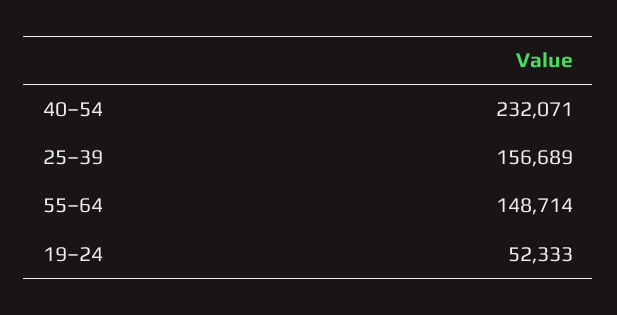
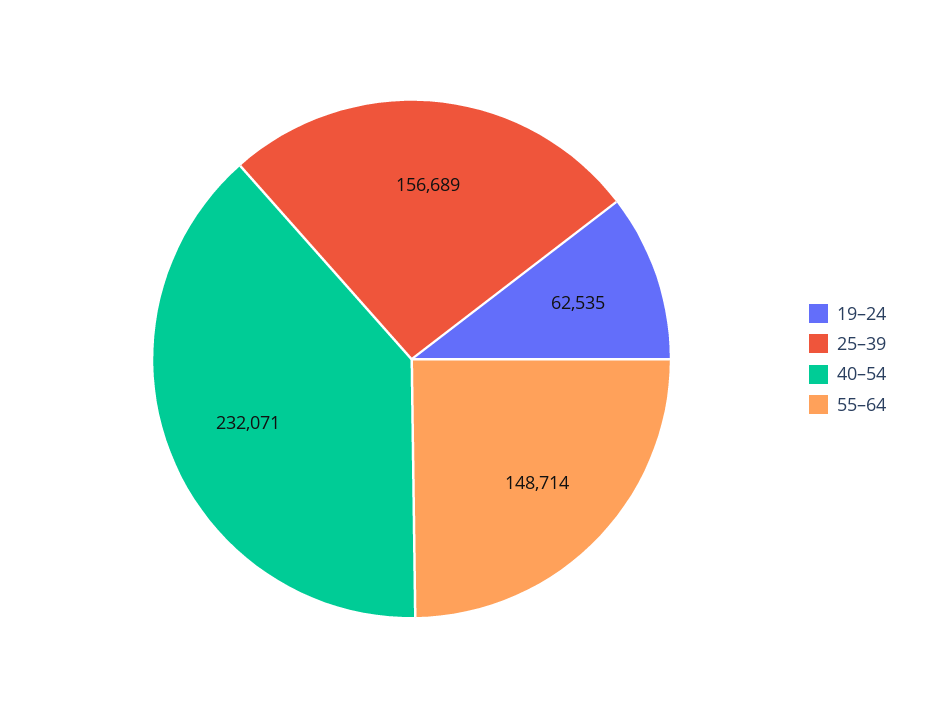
  {
    "40–54": 232071,
    "25–39": 156689,
    "55–64": 148714,
-   "19–24": 52333
+   "19–24": 62535
  }

